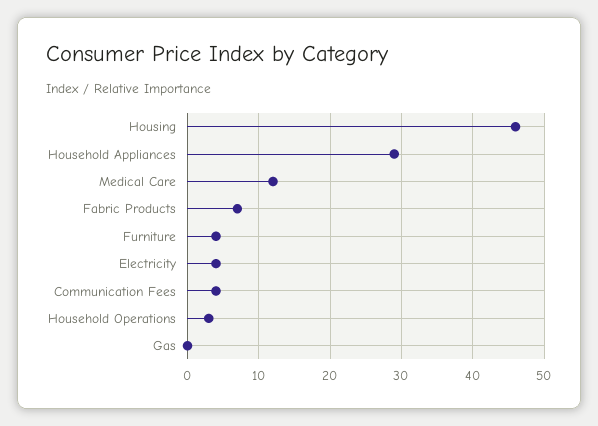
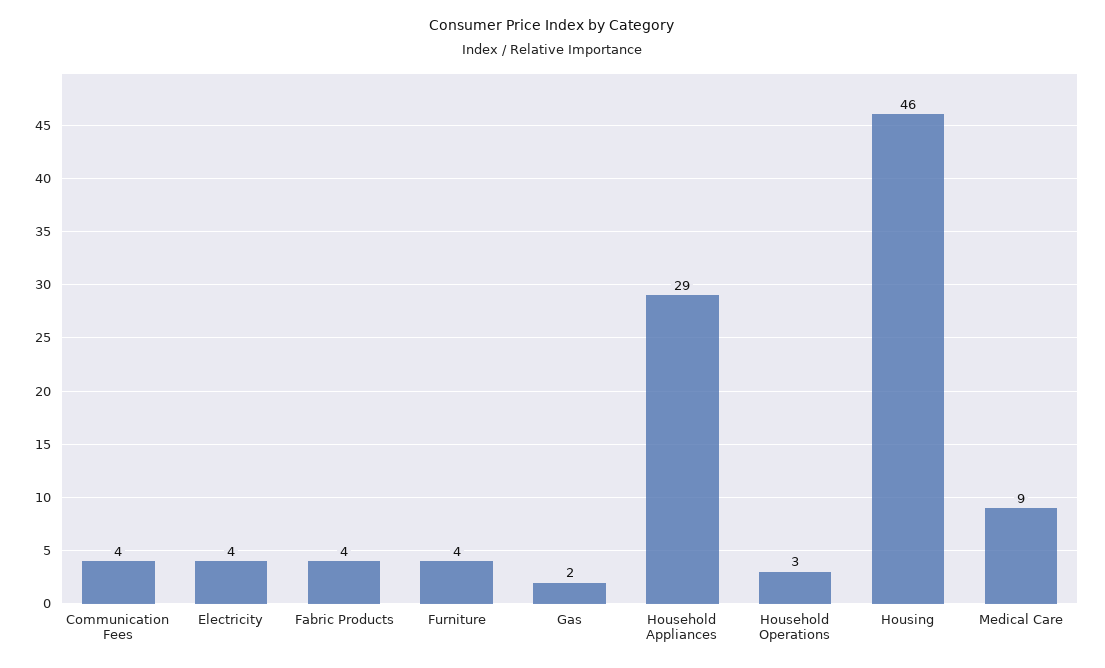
  {
    "Housing": 46,
    "Household Appliances": 29,
-   "Medical Care": 12,
+   "Medical Care": 9,
-   "Fabric Products": 7,
+   "Fabric Products": 4,
    "Furniture": 4,
    "Electricity": 4,
    "Communication Fees": 4,
    "Household Operations": 3,
-   "Gas": 0
+   "Gas": 2
  }

